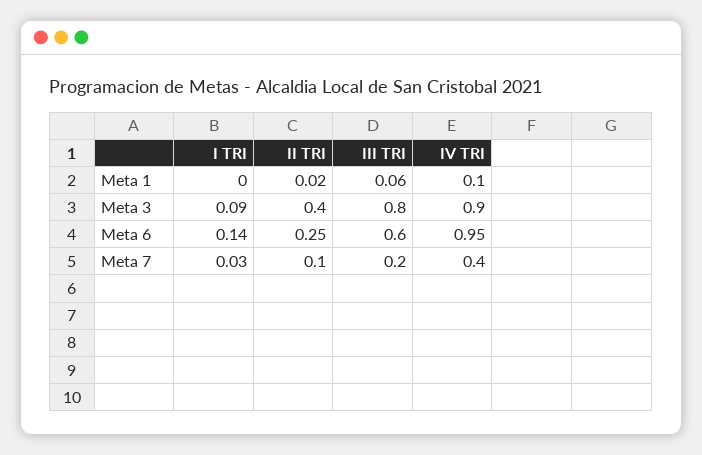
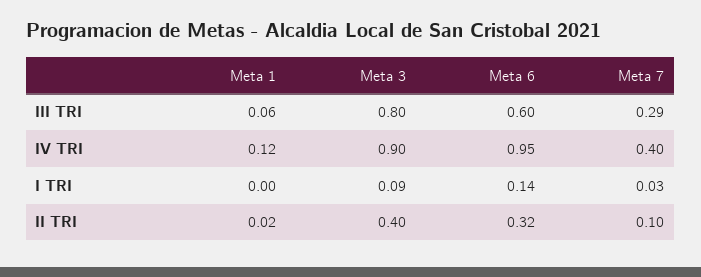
  {
    "I TRI": {
      "Meta 1": 0,
      "Meta 3": 0.09,
      "Meta 6": 0.14,
      "Meta 7": 0.03
    },
    "II TRI": {
      "Meta 1": 0.02,
      "Meta 3": 0.4,
-     "Meta 6": 0.25,
+     "Meta 6": 0.32,
      "Meta 7": 0.1
    },
    "III TRI": {
      "Meta 1": 0.06,
      "Meta 3": 0.8,
      "Meta 6": 0.6,
-     "Meta 7": 0.2
+     "Meta 7": 0.29
    },
    "IV TRI": {
-     "Meta 1": 0.1,
+     "Meta 1": 0.12,
      "Meta 3": 0.9,
      "Meta 6": 0.95,
      "Meta 7": 0.4
    }
  }

